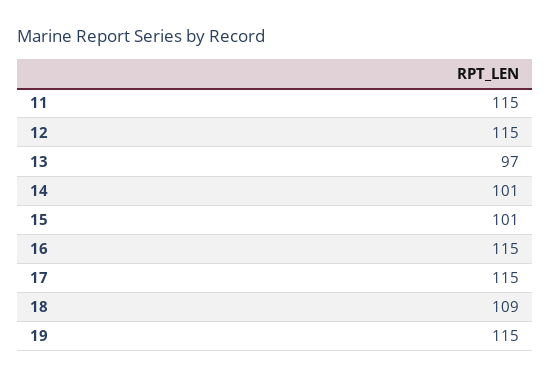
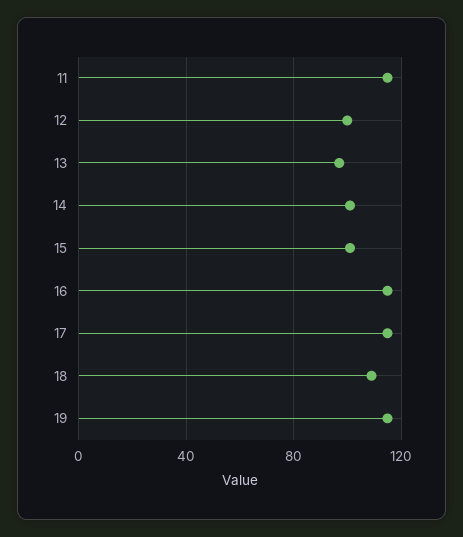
  {
    "11": 115,
-   "12": 115,
+   "12": 100,
    "13": 97,
    "14": 101,
    "15": 101,
    "16": 115,
    "17": 115,
    "18": 109,
    "19": 115
  }

